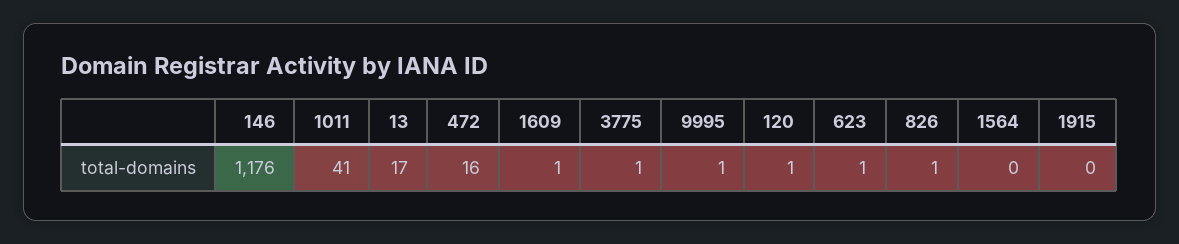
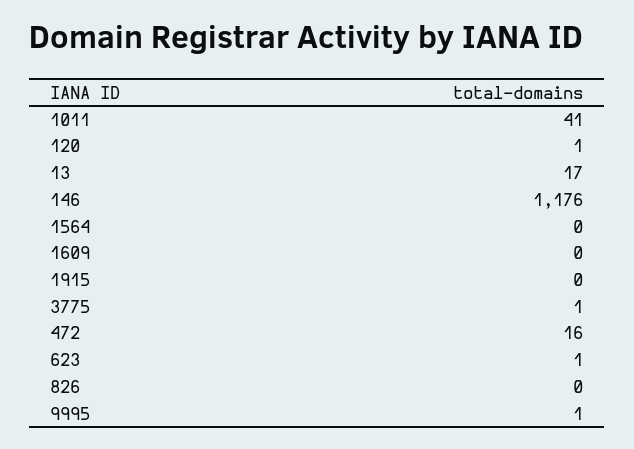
  {
    "146": 1176,
    "1011": 41,
    "13": 17,
    "472": 16,
-   "1609": 1,
+   "1609": 0,
    "3775": 1,
    "9995": 1,
    "120": 1,
    "623": 1,
-   "826": 1,
+   "826": 0,
    "1564": 0,
    "1915": 0
  }

